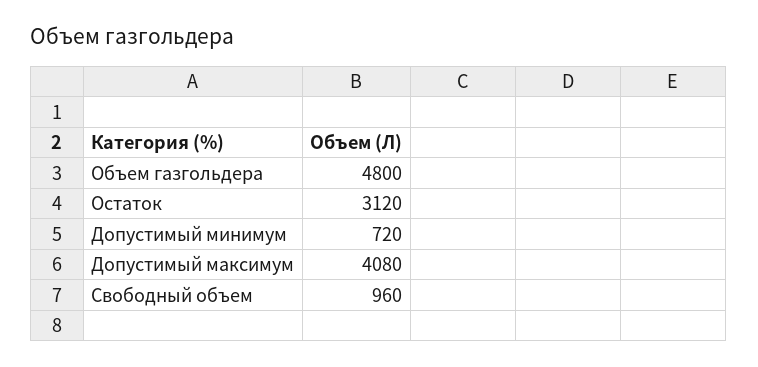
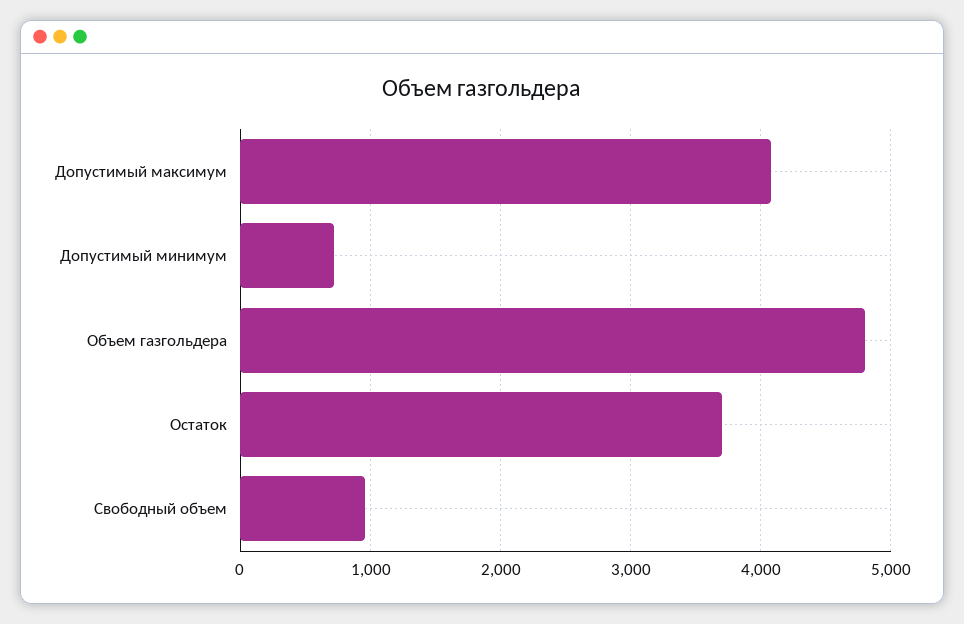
  {
    "Объем газгольдера": 4800,
-   "Остаток": 3120,
+   "Остаток": 3700,
    "Допустимый минимум": 720,
    "Допустимый максимум": 4080,
    "Свободный объем": 960
  }

